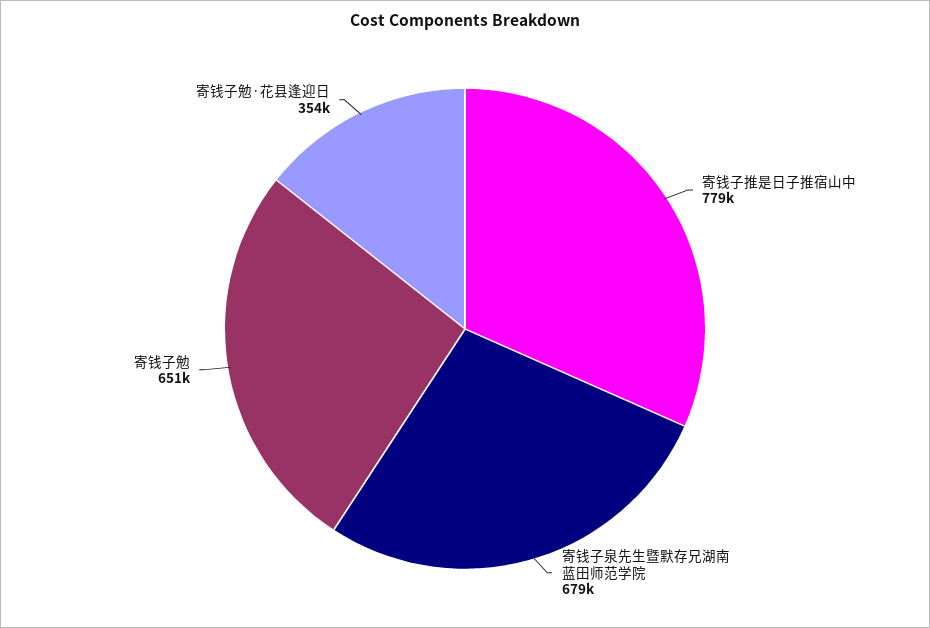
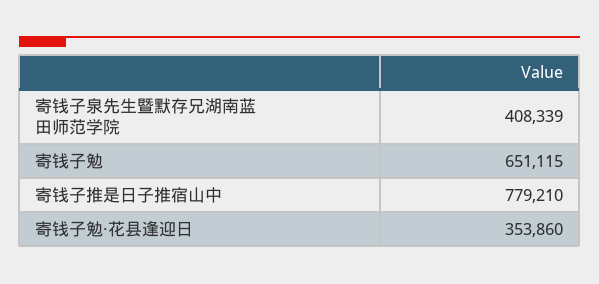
  {
    "寄钱子推是日子推宿山中": 779210,
-   "寄钱子泉先生暨默存兄湖南蓝田师范学院": 679000,
+   "寄钱子泉先生暨默存兄湖南蓝田师范学院": 408339,
    "寄钱子勉": 651115,
    "寄钱子勉·花县逢迎日": 353860
  }

